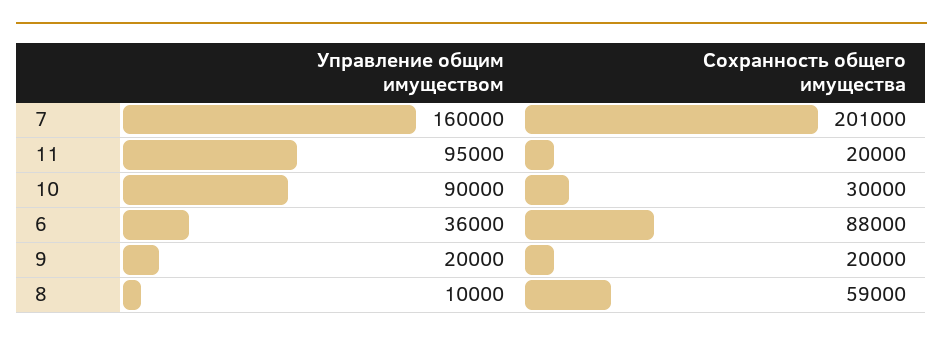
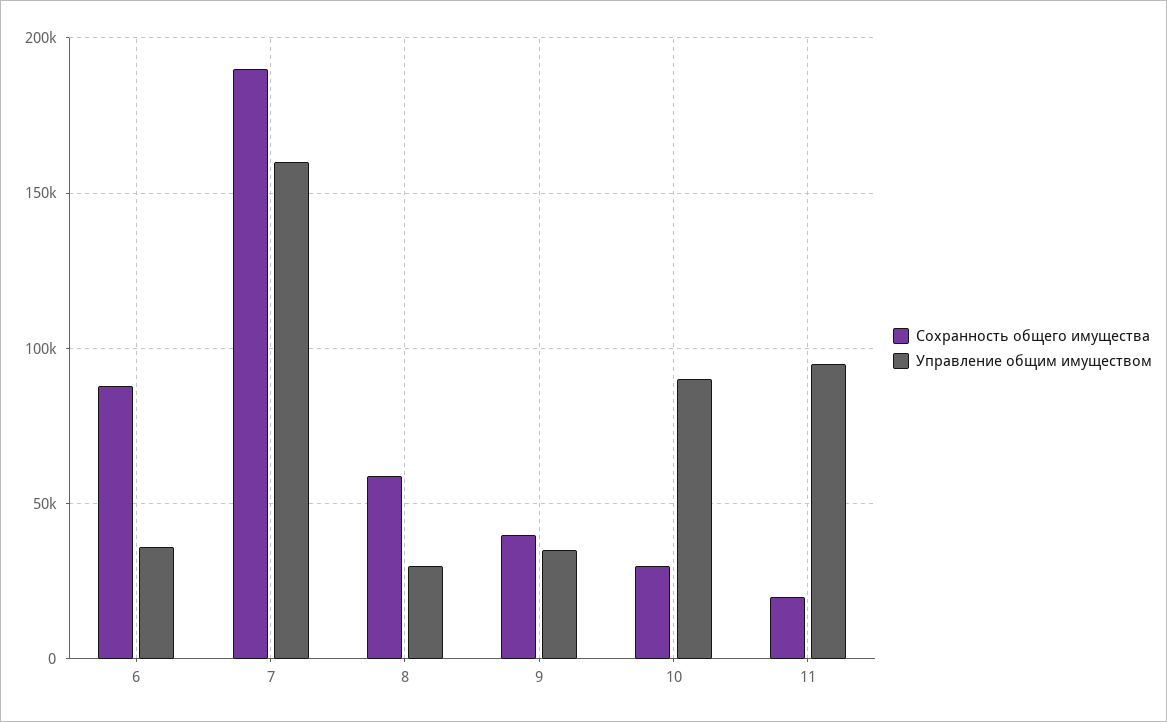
  {
    "Управление общим имуществом": {
      "7": 160000,
      "11": 95000,
      "10": 90000,
      "6": 36000,
-     "9": 20000,
+     "9": 35000,
-     "8": 10000
+     "8": 30000
    },
    "Сохранность общего имущества": {
-     "7": 201000,
+     "7": 190000,
      "11": 20000,
      "10": 30000,
      "6": 88000,
-     "9": 20000,
+     "9": 40000,
      "8": 59000
    }
  }

